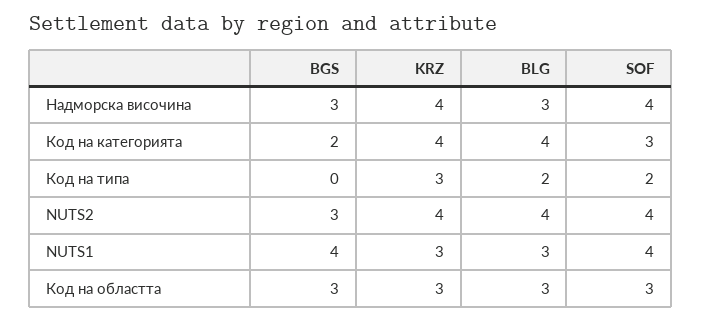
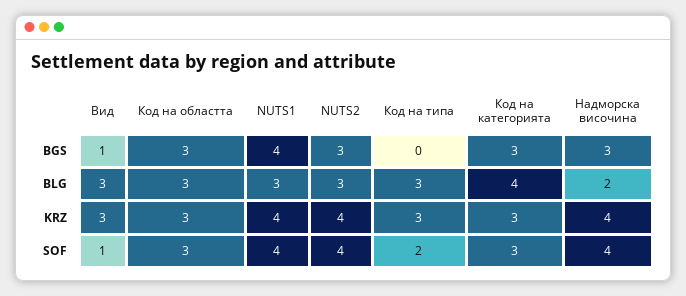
  {
    "BGS": {
      "Надморска височина": 3,
-     "Код на категорията": 2,
+     "Код на категорията": 3,
      "Код на типа": 0,
      "NUTS2": 3,
      "NUTS1": 4,
-     "Код на областта": 3
+     "Код на областта": 3,
+     "Вид": 1
    },
    "KRZ": {
      "Надморска височина": 4,
-     "Код на категорията": 4,
+     "Код на категорията": 3,
      "Код на типа": 3,
      "NUTS2": 4,
-     "NUTS1": 3,
+     "NUTS1": 4,
-     "Код на областта": 3
+     "Код на областта": 3,
+     "Вид": 3
    },
    "BLG": {
-     "Надморска височина": 3,
+     "Надморска височина": 2,
      "Код на категорията": 4,
-     "Код на типа": 2,
+     "Код на типа": 3,
-     "NUTS2": 4,
+     "NUTS2": 3,
      "NUTS1": 3,
-     "Код на областта": 3
+     "Код на областта": 3,
+     "Вид": 3
    },
    "SOF": {
      "Надморска височина": 4,
      "Код на категорията": 3,
      "Код на типа": 2,
      "NUTS2": 4,
      "NUTS1": 4,
-     "Код на областта": 3
+     "Код на областта": 3,
+     "Вид": 1
    }
  }

